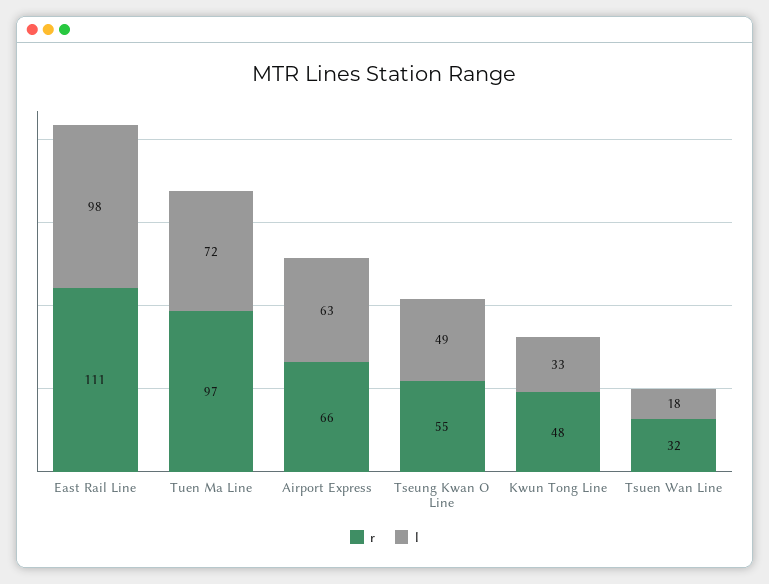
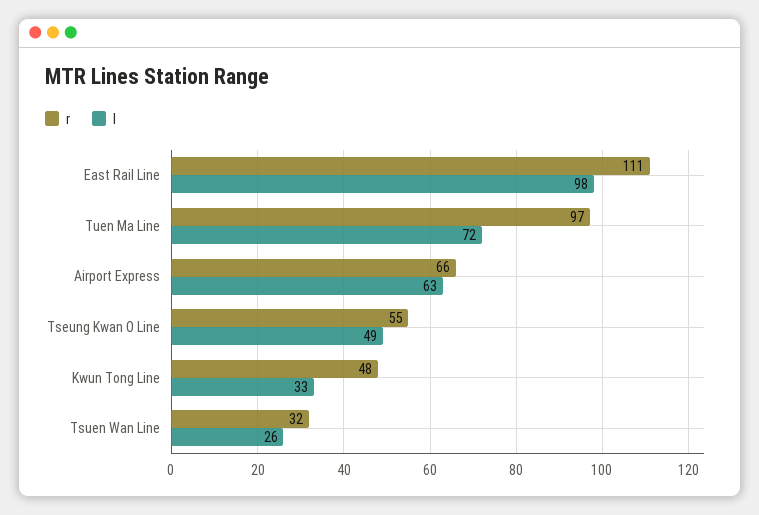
  {
    "r": {
      "East Rail Line": 111,
      "Tuen Ma Line": 97,
      "Airport Express": 66,
      "Tseung Kwan O Line": 55,
      "Kwun Tong Line": 48,
      "Tsuen Wan Line": 32
    },
    "l": {
      "East Rail Line": 98,
      "Tuen Ma Line": 72,
      "Airport Express": 63,
      "Tseung Kwan O Line": 49,
      "Kwun Tong Line": 33,
-     "Tsuen Wan Line": 18
+     "Tsuen Wan Line": 26
    }
  }

